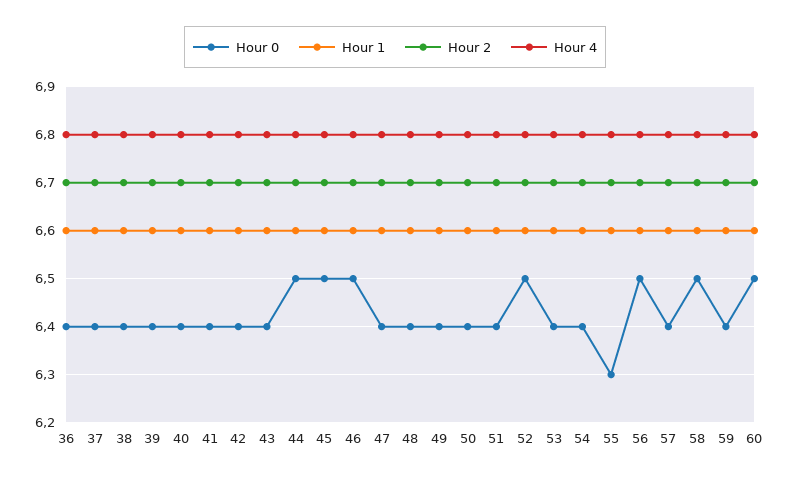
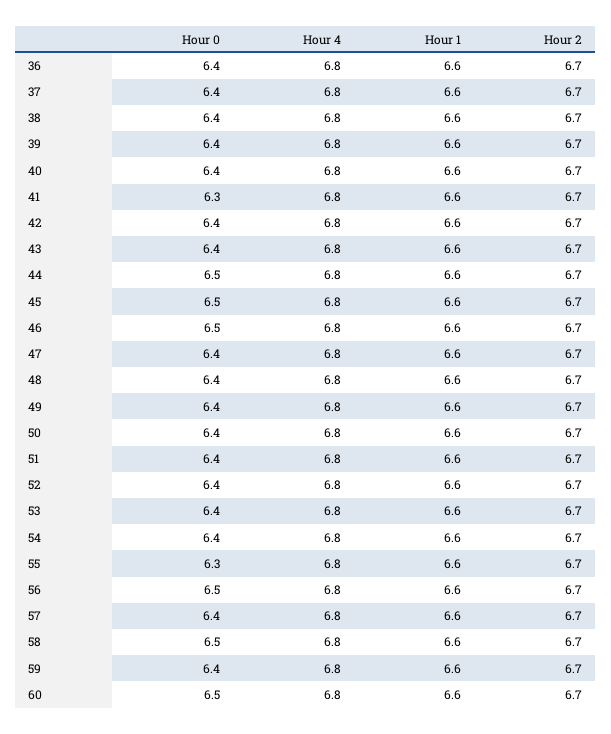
  {
    "Hour 0": {
      "36": 6.4,
      "37": 6.4,
      "38": 6.4,
      "39": 6.4,
      "40": 6.4,
-     "41": 6.4,
+     "41": 6.3,
      "42": 6.4,
      "43": 6.4,
      "44": 6.5,
      "45": 6.5,
      "46": 6.5,
      "47": 6.4,
      "48": 6.4,
      "49": 6.4,
      "50": 6.4,
      "51": 6.4,
-     "52": 6.5,
+     "52": 6.4,
      "53": 6.4,
      "54": 6.4,
      "55": 6.3,
      "56": 6.5,
      "57": 6.4,
      "58": 6.5,
      "59": 6.4,
      "60": 6.5
    },
    "Hour 1": {
      "36": 6.6,
      "37": 6.6,
      "38": 6.6,
      "39": 6.6,
      "40": 6.6,
      "41": 6.6,
      "42": 6.6,
      "43": 6.6,
      "44": 6.6,
      "45": 6.6,
      "46": 6.6,
      "47": 6.6,
      "48": 6.6,
      "49": 6.6,
      "50": 6.6,
      "51": 6.6,
      "52": 6.6,
      "53": 6.6,
      "54": 6.6,
      "55": 6.6,
      "56": 6.6,
      "57": 6.6,
      "58": 6.6,
      "59": 6.6,
      "60": 6.6
    },
    "Hour 2": {
      "36": 6.7,
      "37": 6.7,
      "38": 6.7,
      "39": 6.7,
      "40": 6.7,
      "41": 6.7,
      "42": 6.7,
      "43": 6.7,
      "44": 6.7,
      "45": 6.7,
      "46": 6.7,
      "47": 6.7,
      "48": 6.7,
      "49": 6.7,
      "50": 6.7,
      "51": 6.7,
      "52": 6.7,
      "53": 6.7,
      "54": 6.7,
      "55": 6.7,
      "56": 6.7,
      "57": 6.7,
      "58": 6.7,
      "59": 6.7,
      "60": 6.7
    },
    "Hour 4": {
      "36": 6.8,
      "37": 6.8,
      "38": 6.8,
      "39": 6.8,
      "40": 6.8,
      "41": 6.8,
      "42": 6.8,
      "43": 6.8,
      "44": 6.8,
      "45": 6.8,
      "46": 6.8,
      "47": 6.8,
      "48": 6.8,
      "49": 6.8,
      "50": 6.8,
      "51": 6.8,
      "52": 6.8,
      "53": 6.8,
      "54": 6.8,
      "55": 6.8,
      "56": 6.8,
      "57": 6.8,
      "58": 6.8,
      "59": 6.8,
      "60": 6.8
    }
  }

